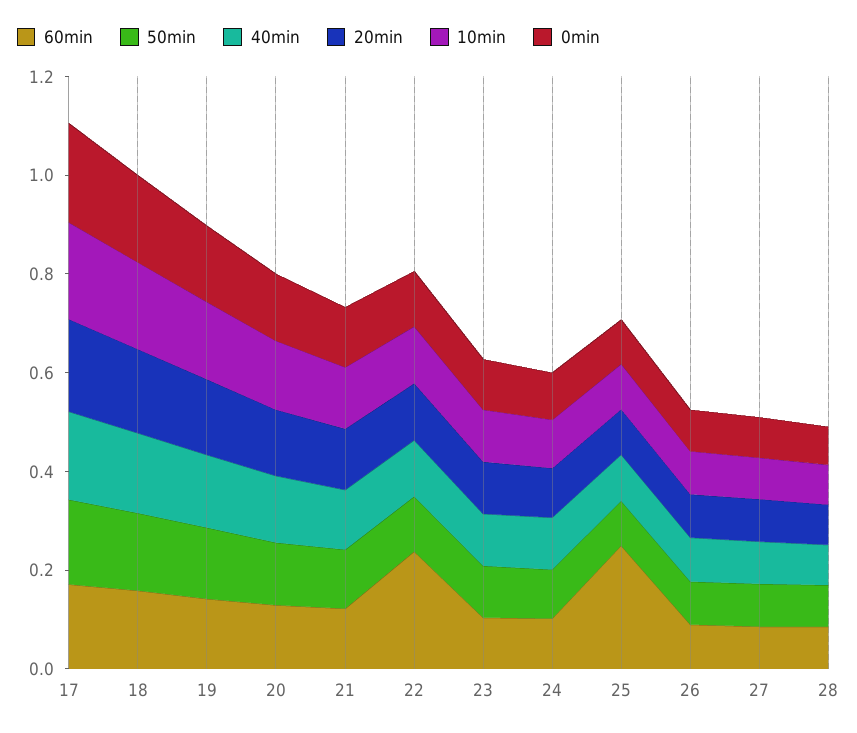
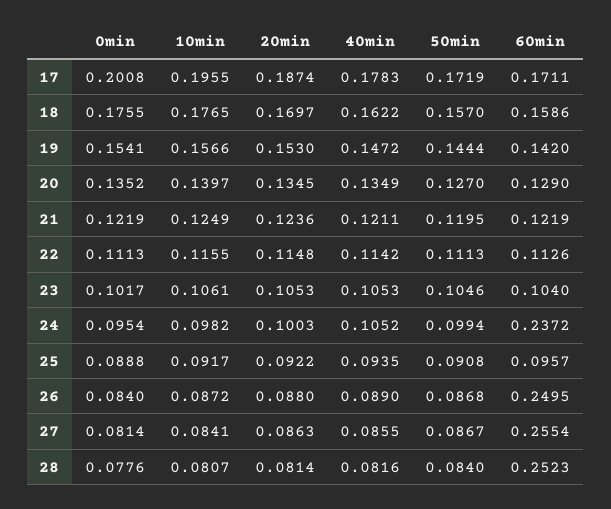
  {
    "60min": {
      "17": 0.1711,
      "18": 0.1586,
      "19": 0.142,
      "20": 0.129,
      "21": 0.1219,
-     "22": 0.25,
+     "22": 0.1126,
      "23": 0.104,
-     "24": 0.1,
+     "24": 0.2372,
-     "25": 0.25,
+     "25": 0.0957,
-     "26": 0.1,
+     "26": 0.2495,
-     "27": 0.1,
+     "27": 0.2554,
-     "28": 0.1
+     "28": 0.2523
    },
    "50min": {
      "17": 0.1719,
      "18": 0.157,
      "19": 0.1444,
      "20": 0.127,
      "21": 0.1195,
      "22": 0.1113,
      "23": 0.1046,
      "24": 0.0994,
      "25": 0.0908,
      "26": 0.0868,
      "27": 0.0867,
      "28": 0.084
    },
    "40min": {
      "17": 0.1783,
      "18": 0.1622,
      "19": 0.1472,
      "20": 0.1349,
      "21": 0.1211,
      "22": 0.1142,
      "23": 0.1053,
      "24": 0.1052,
      "25": 0.0935,
      "26": 0.089,
      "27": 0.0855,
      "28": 0.0816
    },
    "20min": {
      "17": 0.1874,
      "18": 0.1697,
      "19": 0.153,
      "20": 0.1345,
      "21": 0.1236,
      "22": 0.1148,
      "23": 0.1053,
      "24": 0.1003,
      "25": 0.0922,
      "26": 0.088,
      "27": 0.0863,
      "28": 0.0814
    },
    "10min": {
      "17": 0.1955,
      "18": 0.1765,
      "19": 0.1566,
      "20": 0.1397,
      "21": 0.1249,
      "22": 0.1155,
      "23": 0.1061,
      "24": 0.0982,
      "25": 0.0917,
      "26": 0.0872,
      "27": 0.0841,
      "28": 0.0807
    },
    "0min": {
      "17": 0.2008,
      "18": 0.1755,
      "19": 0.1541,
      "20": 0.1352,
      "21": 0.1219,
      "22": 0.1113,
      "23": 0.1017,
      "24": 0.0954,
      "25": 0.0888,
      "26": 0.084,
      "27": 0.0814,
      "28": 0.0776
    }
  }

